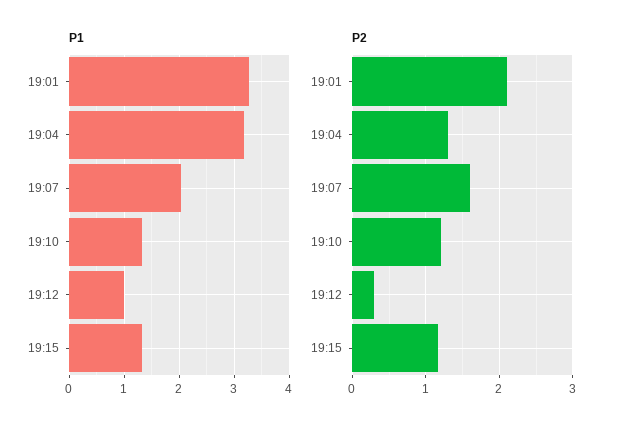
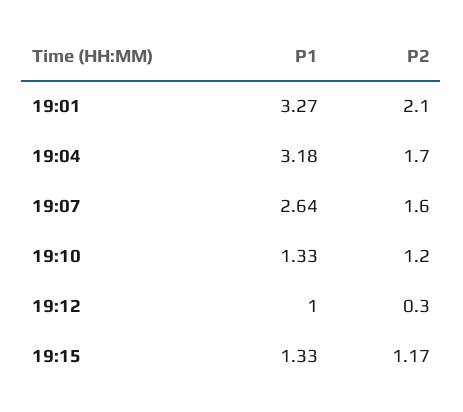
  {
    "P1": {
      "19:01": 3.27,
      "19:04": 3.18,
-     "19:07": 2,
+     "19:07": 2.64,
      "19:10": 1.33,
      "19:12": 1,
      "19:15": 1.33
    },
    "P2": {
      "19:01": 2.1,
-     "19:04": 1.3,
+     "19:04": 1.7,
      "19:07": 1.6,
      "19:10": 1.2,
      "19:12": 0.3,
      "19:15": 1.17
    }
  }

